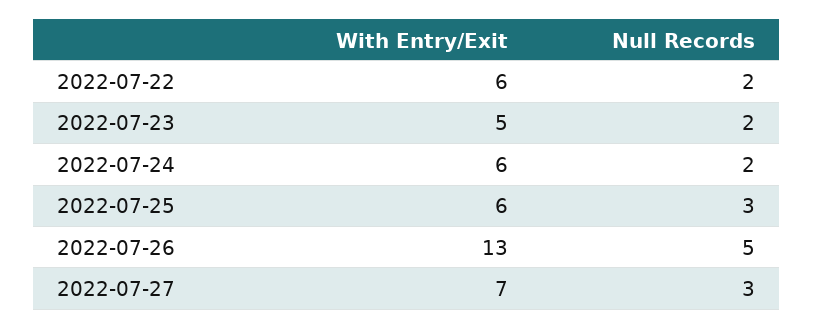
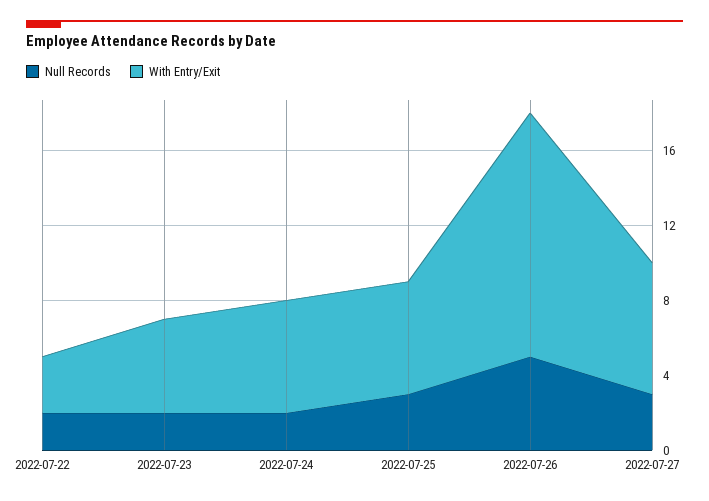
  {
    "With Entry/Exit": {
-     "2022-07-22": 6,
+     "2022-07-22": 3,
      "2022-07-23": 5,
      "2022-07-24": 6,
      "2022-07-25": 6,
      "2022-07-26": 13,
      "2022-07-27": 7
    },
    "Null Records": {
      "2022-07-22": 2,
      "2022-07-23": 2,
      "2022-07-24": 2,
      "2022-07-25": 3,
      "2022-07-26": 5,
      "2022-07-27": 3
    }
  }

